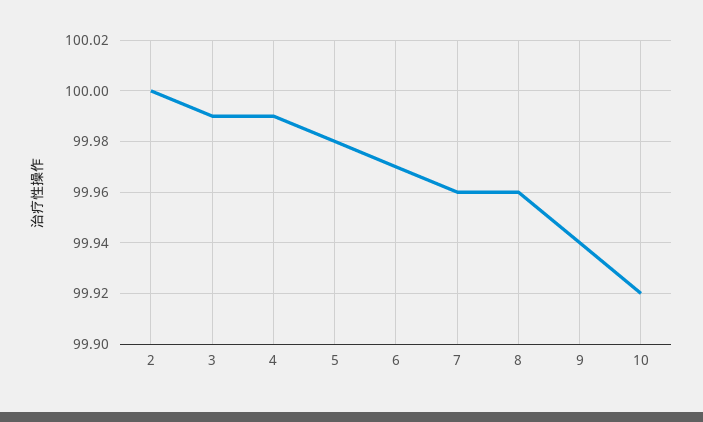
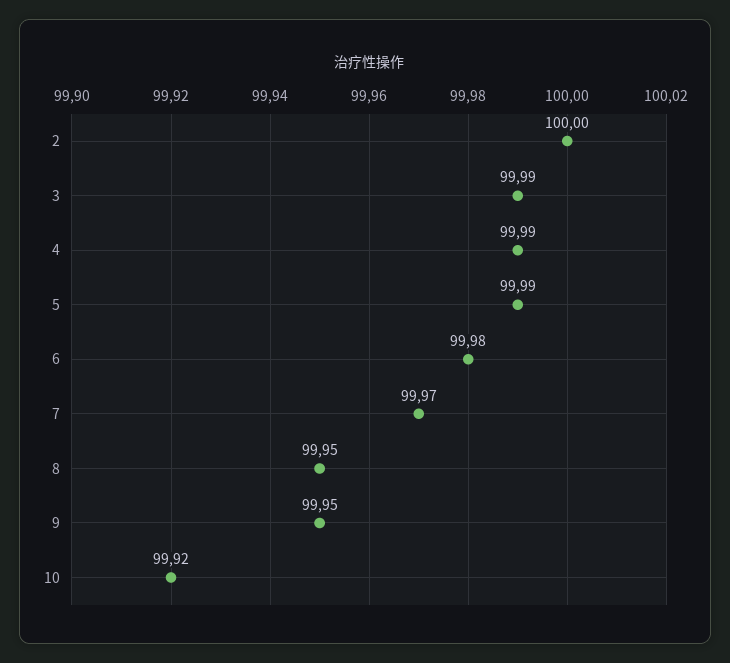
  {
    "2": 100,
    "3": 99.99,
    "4": 99.99,
-   "5": 99.98,
+   "5": 99.99,
-   "6": 99.97,
+   "6": 99.98,
-   "7": 99.96,
+   "7": 99.97,
-   "8": 99.96,
+   "8": 99.95,
-   "9": 99.94,
+   "9": 99.95,
    "10": 99.92
  }

